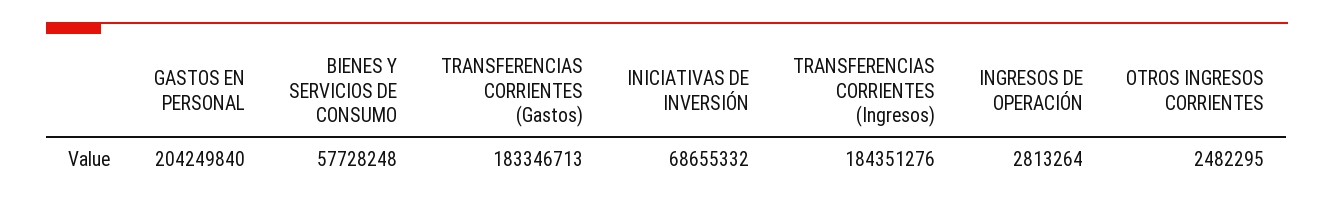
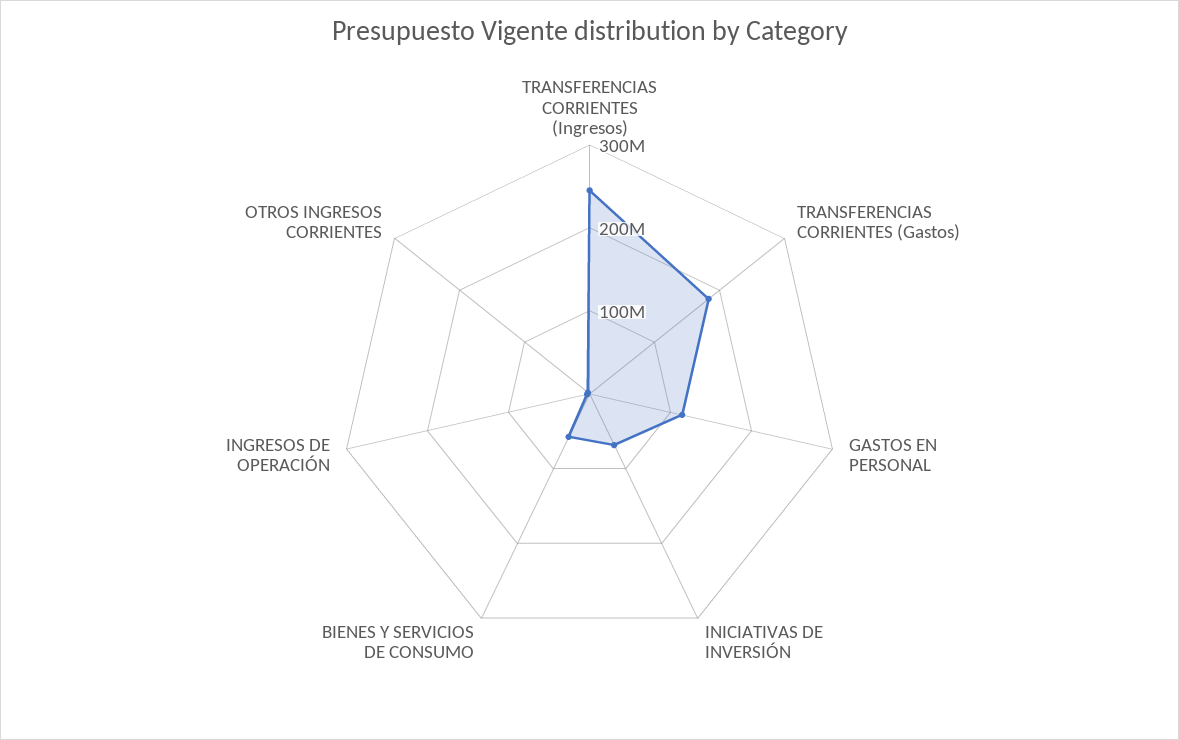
  {
-   "GASTOS EN PERSONAL": 204249840,
+   "GASTOS EN PERSONAL": 120000000,
    "BIENES Y SERVICIOS DE CONSUMO": 57728248,
    "TRANSFERENCIAS CORRIENTES (Gastos)": 183346713,
    "INICIATIVAS DE INVERSIÓN": 68655332,
-   "TRANSFERENCIAS CORRIENTES (Ingresos)": 184351276,
+   "TRANSFERENCIAS CORRIENTES (Ingresos)": 240000000,
    "INGRESOS DE OPERACIÓN": 2813264,
    "OTROS INGRESOS CORRIENTES": 2482295
  }

